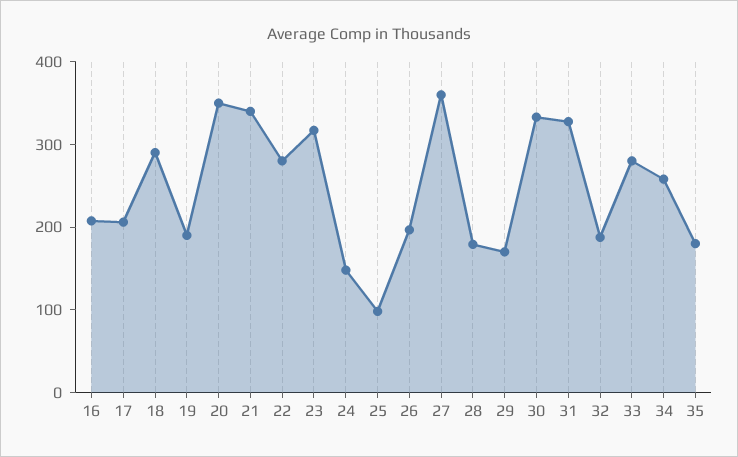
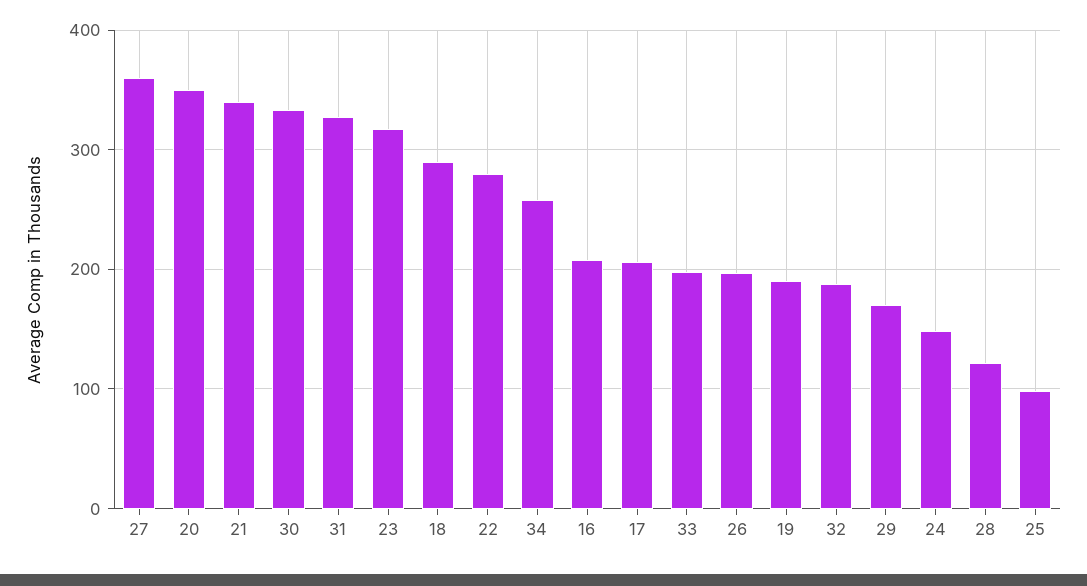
  {
    "16": 210,
    "17": 210,
    "18": 290,
    "19": 190,
    "20": 350,
    "21": 340,
    "22": 280,
    "23": 320,
    "24": 150,
    "25": 100,
    "26": 200,
    "27": 360,
-   "28": 180,
+   "28": 120,
    "29": 170,
    "30": 330,
    "31": 330,
    "32": 190,
-   "33": 280,
+   "33": 200,
-   "34": 260,
+   "34": 260
-   "35": 180
  }

